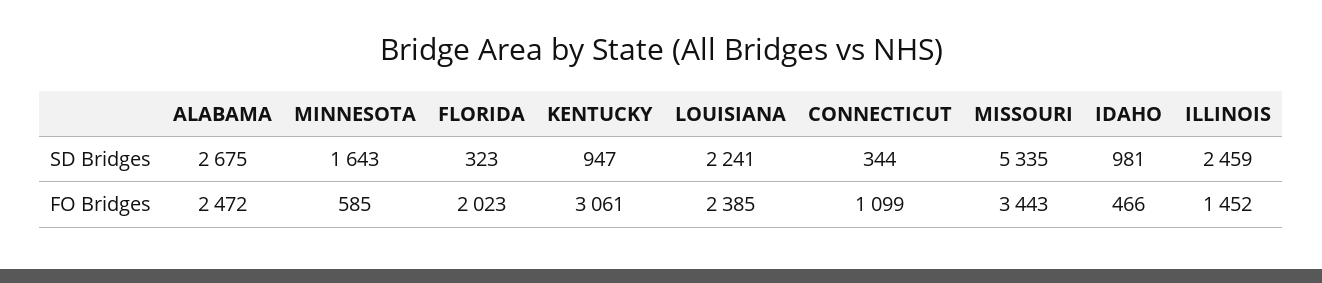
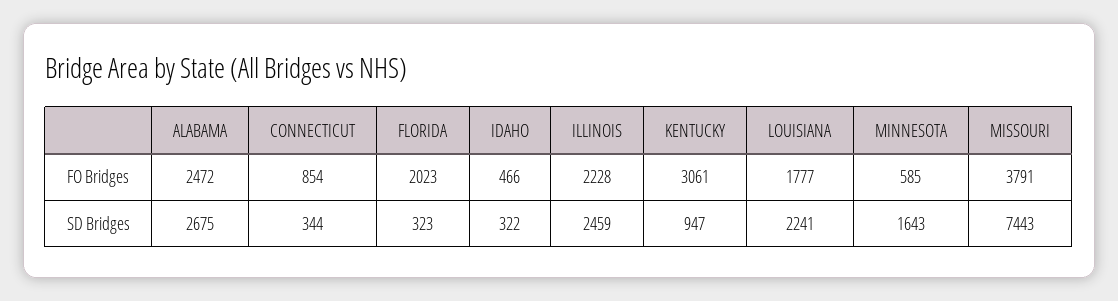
  {
    "ALABAMA": {
      "SD Bridges": 2675,
      "FO Bridges": 2472
    },
    "MINNESOTA": {
      "SD Bridges": 1643,
      "FO Bridges": 585
    },
    "FLORIDA": {
      "SD Bridges": 323,
      "FO Bridges": 2023
    },
    "KENTUCKY": {
      "SD Bridges": 947,
      "FO Bridges": 3061
    },
    "LOUISIANA": {
      "SD Bridges": 2241,
-     "FO Bridges": 2385
+     "FO Bridges": 1777
    },
    "CONNECTICUT": {
      "SD Bridges": 344,
-     "FO Bridges": 1099
+     "FO Bridges": 854
    },
    "MISSOURI": {
-     "SD Bridges": 5335,
+     "SD Bridges": 7443,
-     "FO Bridges": 3443
+     "FO Bridges": 3791
    },
    "IDAHO": {
-     "SD Bridges": 981,
+     "SD Bridges": 322,
      "FO Bridges": 466
    },
    "ILLINOIS": {
      "SD Bridges": 2459,
-     "FO Bridges": 1452
+     "FO Bridges": 2228
    }
  }

